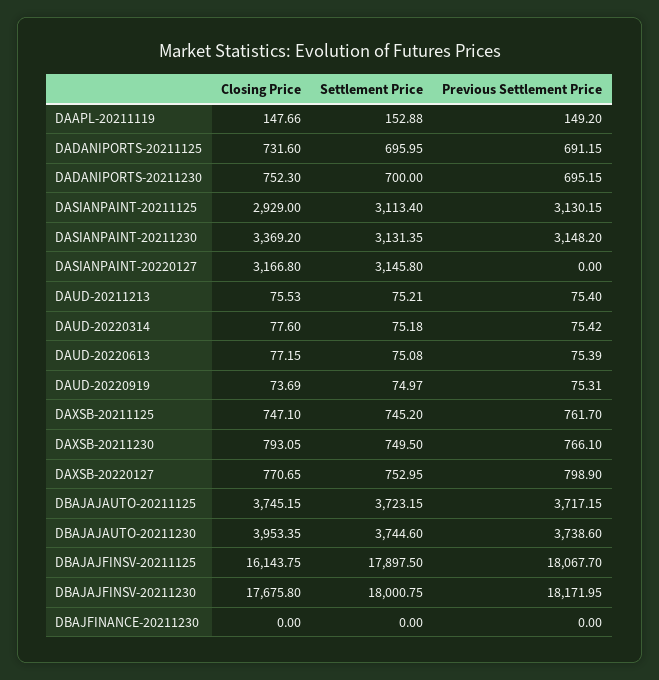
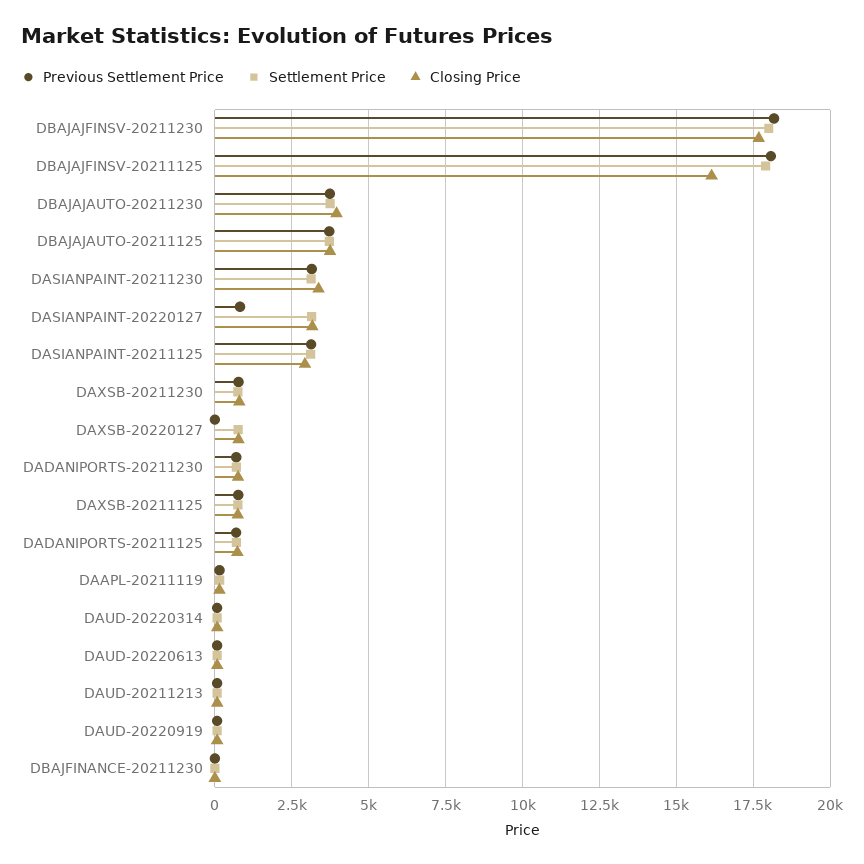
  {
    "Closing Price": {
      "DAAPL-20211119": 147.66,
      "DADANIPORTS-20211125": 731.6,
      "DADANIPORTS-20211230": 752.3,
      "DASIANPAINT-20211125": 2929,
      "DASIANPAINT-20211230": 3369.2,
      "DASIANPAINT-20220127": 3166.8,
      "DAUD-20211213": 75.53,
      "DAUD-20220314": 77.6,
      "DAUD-20220613": 77.15,
      "DAUD-20220919": 73.69,
      "DAXSB-20211125": 747.1,
      "DAXSB-20211230": 793.05,
      "DAXSB-20220127": 770.65,
      "DBAJAJAUTO-20211125": 3745.15,
      "DBAJAJAUTO-20211230": 3953.35,
      "DBAJAJFINSV-20211125": 16143.75,
      "DBAJAJFINSV-20211230": 17675.8,
      "DBAJFINANCE-20211230": 0
    },
    "Settlement Price": {
      "DAAPL-20211119": 152.88,
      "DADANIPORTS-20211125": 695.95,
      "DADANIPORTS-20211230": 700,
      "DASIANPAINT-20211125": 3113.4,
      "DASIANPAINT-20211230": 3131.35,
      "DASIANPAINT-20220127": 3145.8,
      "DAUD-20211213": 75.21,
      "DAUD-20220314": 75.18,
      "DAUD-20220613": 75.08,
      "DAUD-20220919": 74.97,
      "DAXSB-20211125": 745.2,
      "DAXSB-20211230": 749.5,
      "DAXSB-20220127": 752.95,
      "DBAJAJAUTO-20211125": 3723.15,
      "DBAJAJAUTO-20211230": 3744.6,
      "DBAJAJFINSV-20211125": 17897.5,
      "DBAJAJFINSV-20211230": 18000.75,
      "DBAJFINANCE-20211230": 0
    },
    "Previous Settlement Price": {
      "DAAPL-20211119": 149.2,
      "DADANIPORTS-20211125": 691.15,
      "DADANIPORTS-20211230": 695.15,
      "DASIANPAINT-20211125": 3130.15,
      "DASIANPAINT-20211230": 3148.2,
-     "DASIANPAINT-20220127": 0,
+     "DASIANPAINT-20220127": 750,
      "DAUD-20211213": 75.4,
      "DAUD-20220314": 75.42,
      "DAUD-20220613": 75.39,
      "DAUD-20220919": 75.31,
      "DAXSB-20211125": 761.7,
      "DAXSB-20211230": 766.1,
-     "DAXSB-20220127": 798.9,
+     "DAXSB-20220127": 0,
      "DBAJAJAUTO-20211125": 3717.15,
      "DBAJAJAUTO-20211230": 3738.6,
      "DBAJAJFINSV-20211125": 18067.7,
      "DBAJAJFINSV-20211230": 18171.95,
      "DBAJFINANCE-20211230": 0
    }
  }

